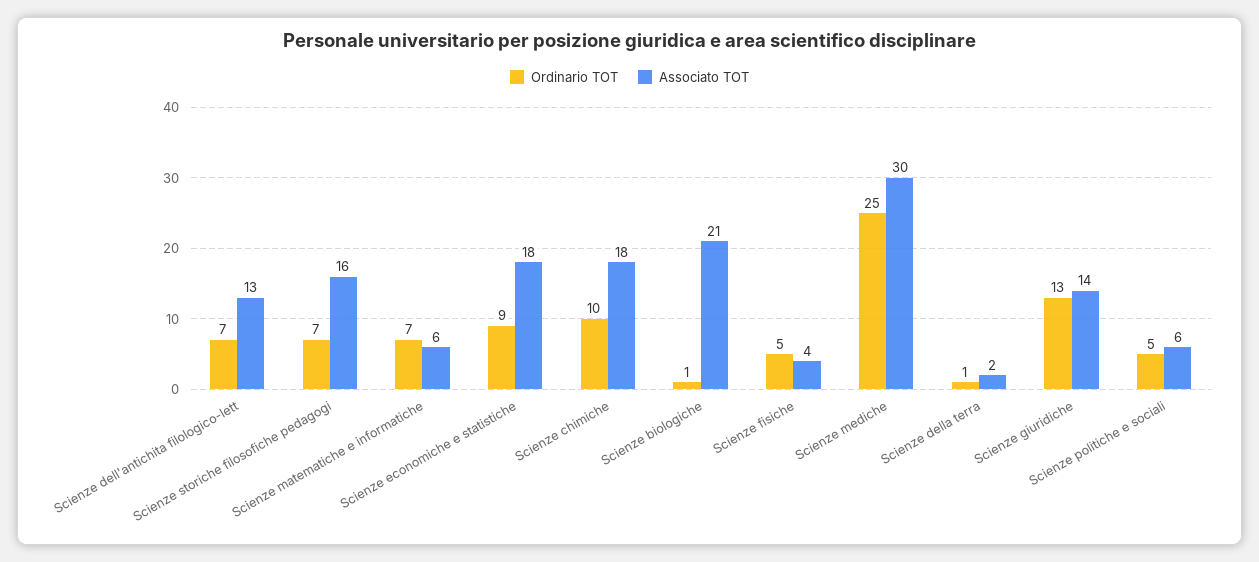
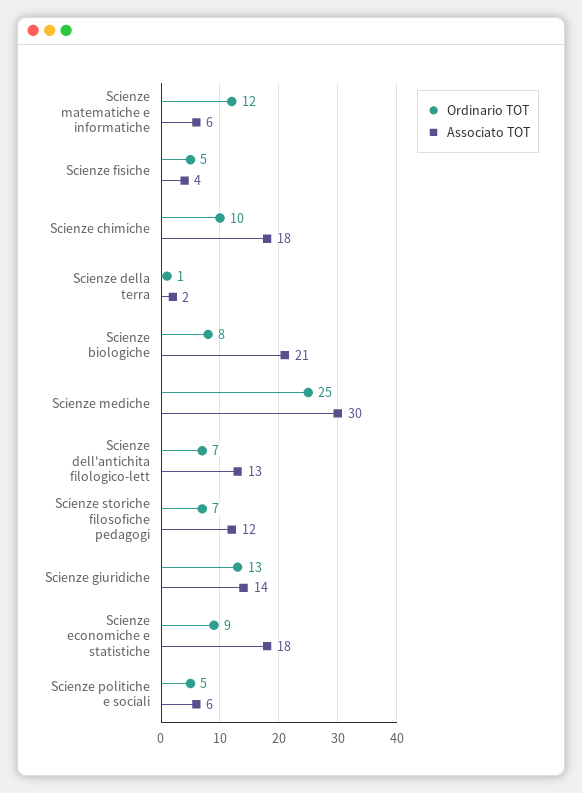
  {
    "Ordinario TOT": {
      "Scienze dell'antichita filologico-lett": 7,
      "Scienze storiche filosofiche pedagogi": 7,
-     "Scienze matematiche e informatiche": 7,
+     "Scienze matematiche e informatiche": 12,
      "Scienze economiche e statistiche": 9,
      "Scienze chimiche": 10,
-     "Scienze biologiche": 1,
+     "Scienze biologiche": 8,
      "Scienze fisiche": 5,
      "Scienze mediche": 25,
      "Scienze della terra": 1,
      "Scienze giuridiche": 13,
      "Scienze politiche e sociali": 5
    },
    "Associato TOT": {
      "Scienze dell'antichita filologico-lett": 13,
-     "Scienze storiche filosofiche pedagogi": 16,
+     "Scienze storiche filosofiche pedagogi": 12,
      "Scienze matematiche e informatiche": 6,
      "Scienze economiche e statistiche": 18,
      "Scienze chimiche": 18,
      "Scienze biologiche": 21,
      "Scienze fisiche": 4,
      "Scienze mediche": 30,
      "Scienze della terra": 2,
      "Scienze giuridiche": 14,
      "Scienze politiche e sociali": 6
    }
  }

